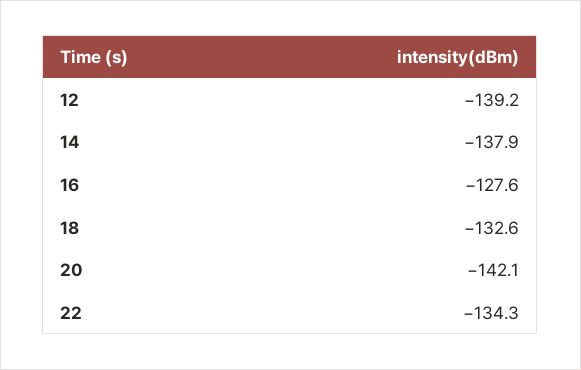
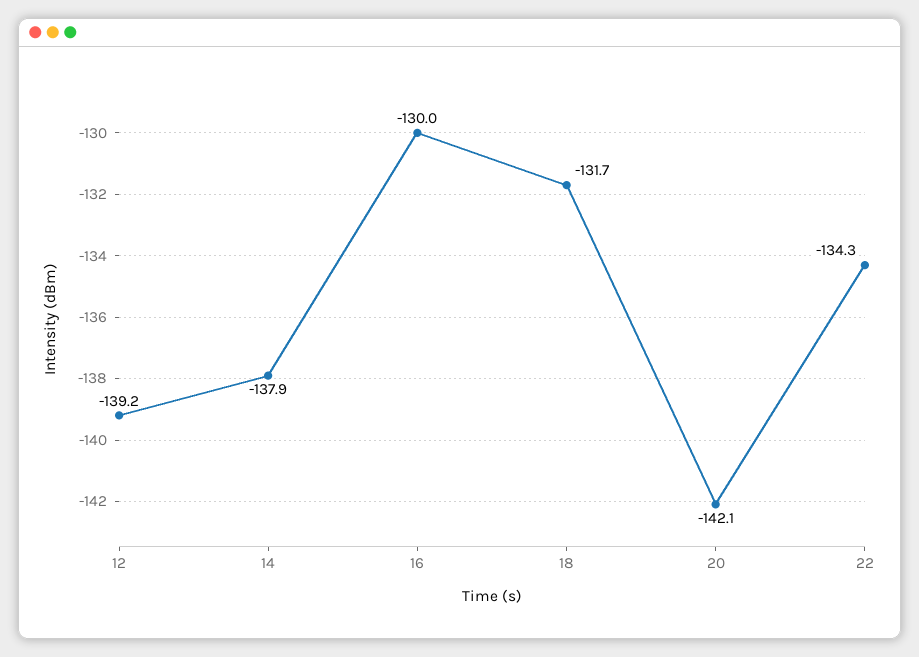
  {
    "12": -139.2,
    "14": -137.9,
-   "16": -127.6,
+   "16": -130,
-   "18": -132.6,
+   "18": -131.7,
    "20": -142.1,
    "22": -134.3
  }

